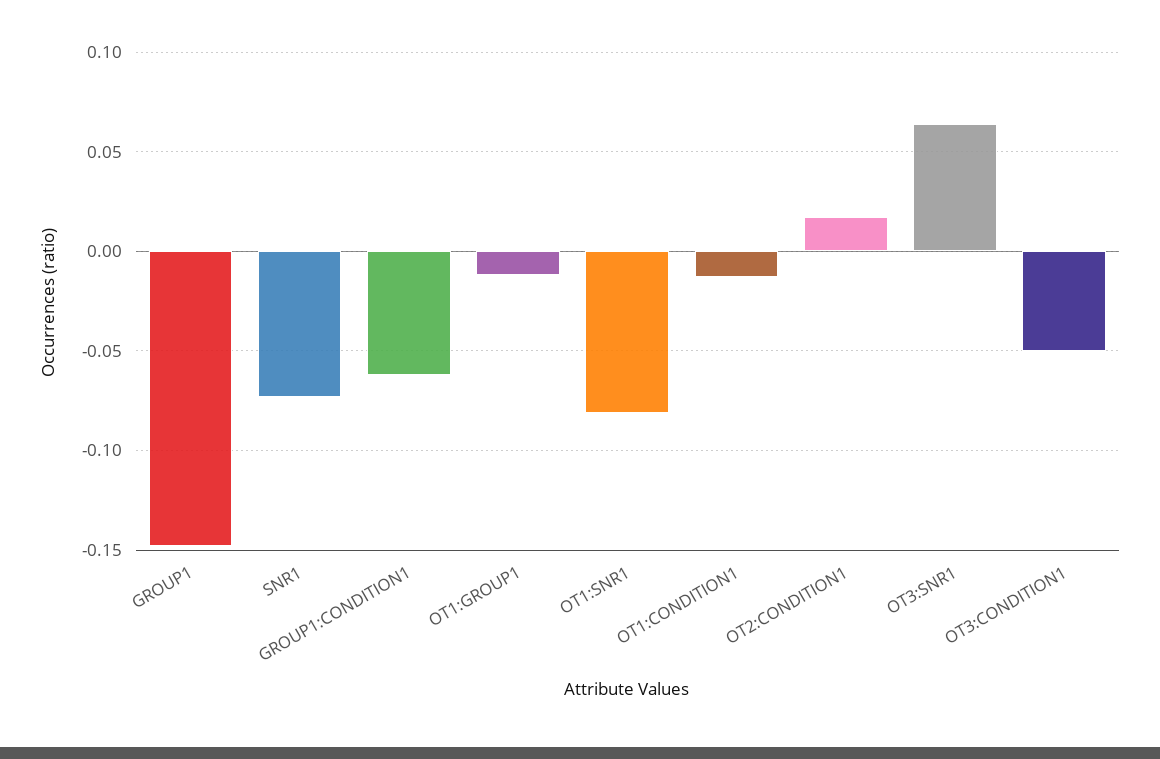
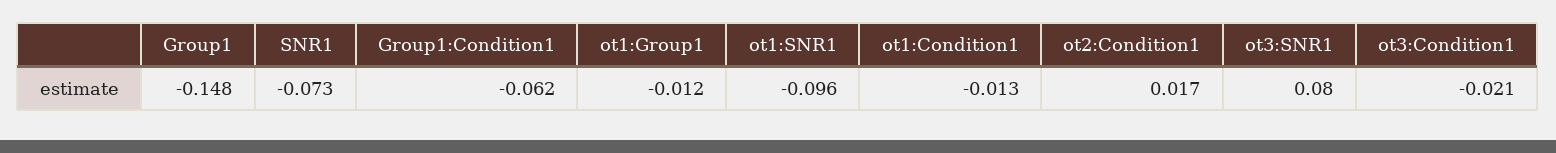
  {
    "GROUP1": -0.148,
    "SNR1": -0.073,
    "GROUP1:CONDITION1": -0.062,
    "OT1:GROUP1": -0.012,
-   "OT1:SNR1": -0.08,
+   "OT1:SNR1": -0.096,
    "OT1:CONDITION1": -0.013,
    "OT2:CONDITION1": 0.017,
-   "OT3:SNR1": 0.065,
+   "OT3:SNR1": 0.08,
-   "OT3:CONDITION1": -0.05
+   "OT3:CONDITION1": -0.021
  }

